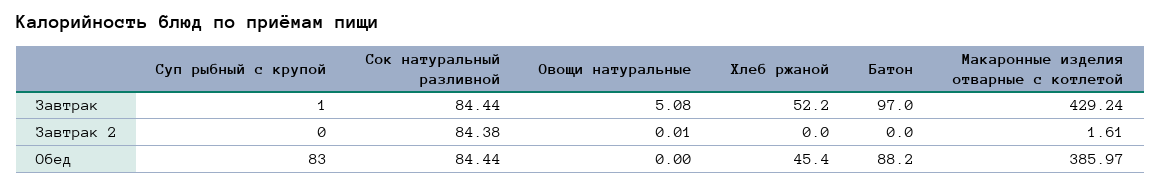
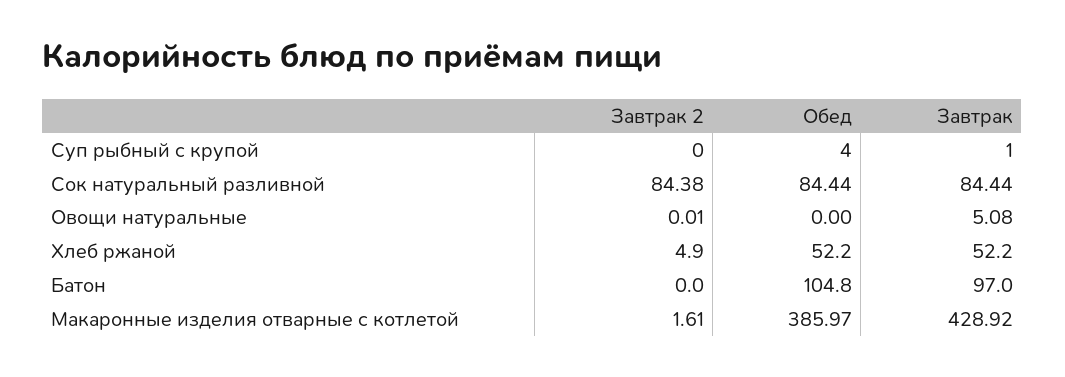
  {
    "Суп рыбный с крупой": {
      "Завтрак": 1,
      "Завтрак 2": 0,
-     "Обед": 83
+     "Обед": 4
    },
    "Сок натуральный разливной": {
      "Завтрак": 84.44,
      "Завтрак 2": 84.38,
      "Обед": 84.44
    },
    "Овощи натуральные": {
      "Завтрак": 5.08,
      "Завтрак 2": 0.01,
      "Обед": 0
    },
    "Хлеб ржаной": {
      "Завтрак": 52.2,
-     "Завтрак 2": 0,
+     "Завтрак 2": 4.9,
-     "Обед": 45.4
+     "Обед": 52.2
    },
    "Батон": {
      "Завтрак": 97,
      "Завтрак 2": 0,
-     "Обед": 88.2
+     "Обед": 104.8
    },
    "Макаронные изделия отварные с котлетой": {
-     "Завтрак": 429.24,
+     "Завтрак": 428.92,
      "Завтрак 2": 1.61,
      "Обед": 385.97
    }
  }

